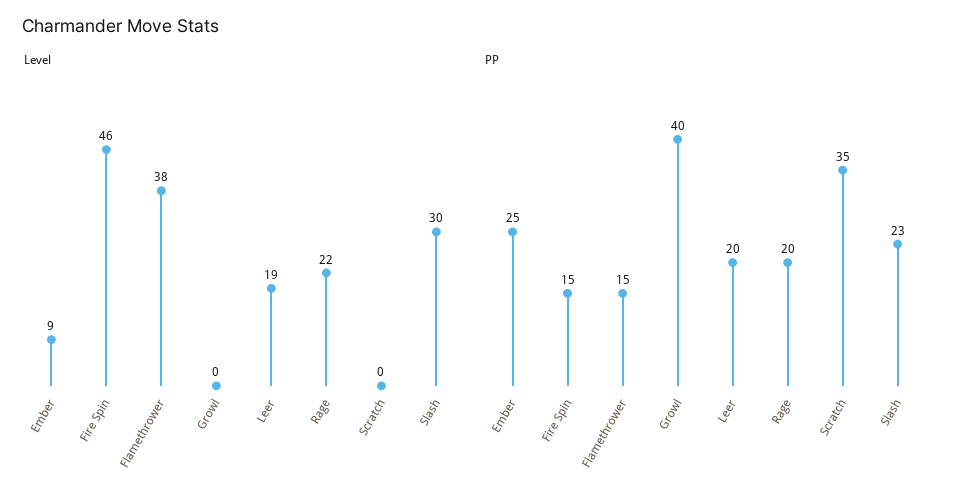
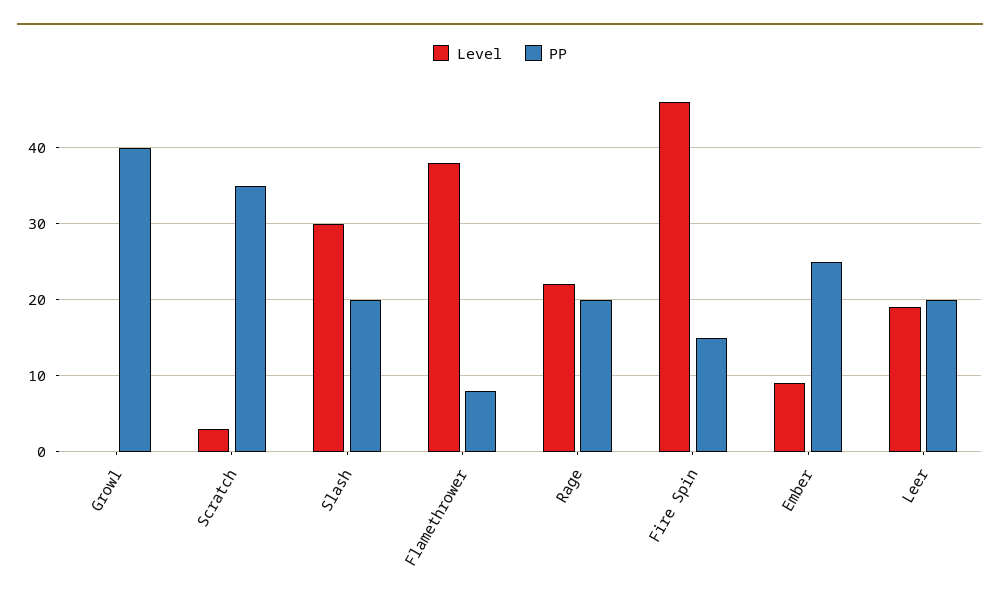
  {
    "Level": {
      "Ember": 9,
      "Fire Spin": 46,
      "Flamethrower": 38,
      "Growl": 0,
      "Leer": 19,
      "Rage": 22,
-     "Scratch": 0,
+     "Scratch": 3,
      "Slash": 30
    },
    "PP": {
      "Ember": 25,
      "Fire Spin": 15,
-     "Flamethrower": 15,
+     "Flamethrower": 8,
      "Growl": 40,
      "Leer": 20,
      "Rage": 20,
      "Scratch": 35,
-     "Slash": 23
+     "Slash": 20
    }
  }

